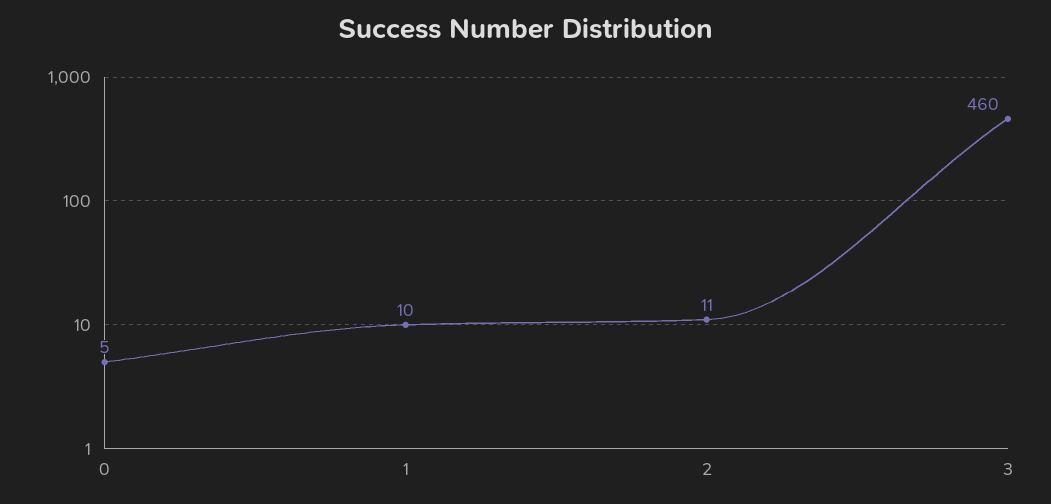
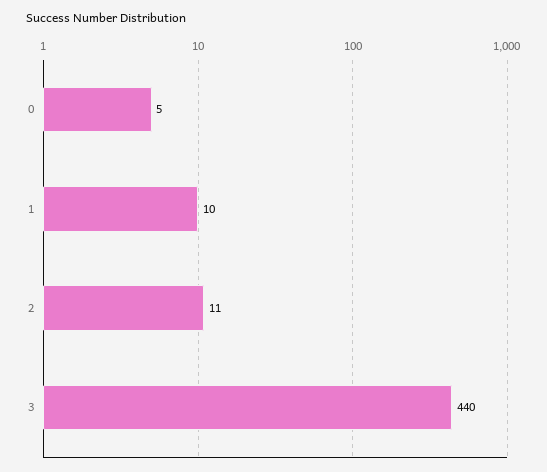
  {
    "0": 5,
    "1": 10,
    "2": 11,
-   "3": 460
+   "3": 440
  }

